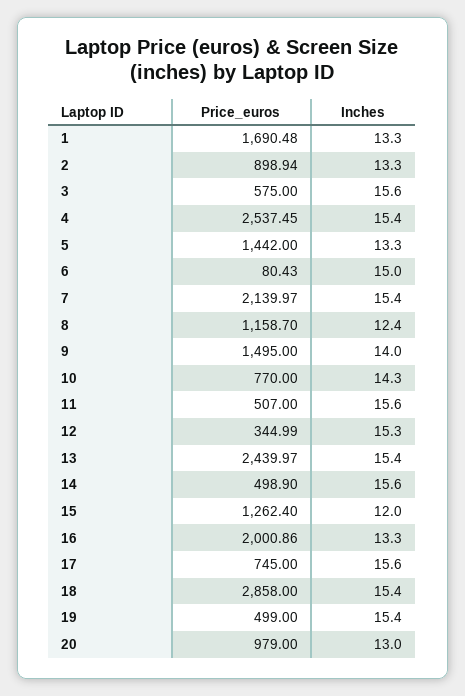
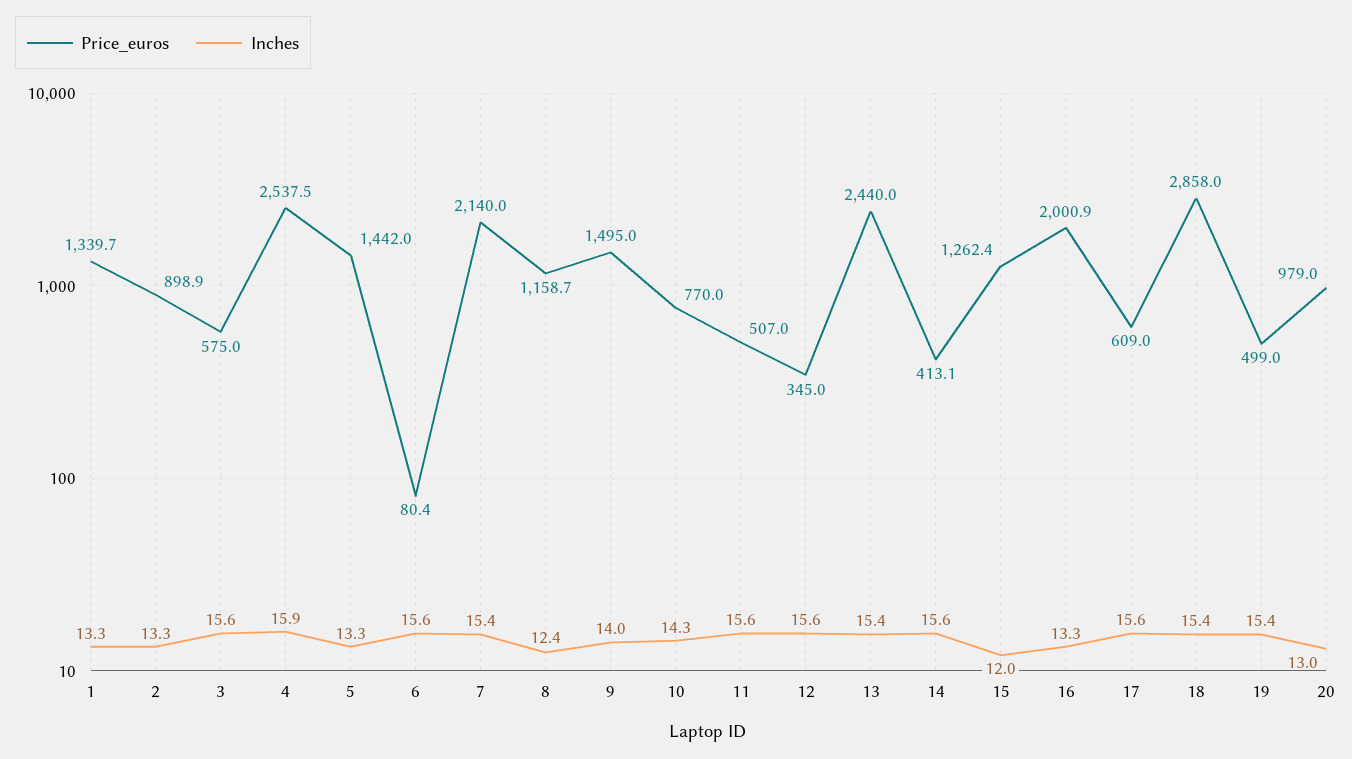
  {
    "Price_euros": {
-     "1": 1690.48,
+     "1": 1339.7,
      "2": 898.94,
      "3": 575,
      "4": 2537.45,
      "5": 1442,
      "6": 80.43,
      "7": 2139.97,
      "8": 1158.7,
      "9": 1495,
      "10": 770,
      "11": 507,
      "12": 344.99,
      "13": 2439.97,
-     "14": 498.9,
+     "14": 413.1,
      "15": 1262.4,
      "16": 2000.86,
-     "17": 745,
+     "17": 609,
      "18": 2858,
      "19": 499,
      "20": 979
    },
    "Inches": {
      "1": 13.3,
      "2": 13.3,
      "3": 15.6,
-     "4": 15.4,
+     "4": 15.9,
      "5": 13.3,
-     "6": 15,
+     "6": 15.6,
      "7": 15.4,
      "8": 12.4,
      "9": 14,
      "10": 14.3,
      "11": 15.6,
-     "12": 15.3,
+     "12": 15.6,
      "13": 15.4,
      "14": 15.6,
      "15": 12,
      "16": 13.3,
      "17": 15.6,
      "18": 15.4,
      "19": 15.4,
      "20": 13
    }
  }

